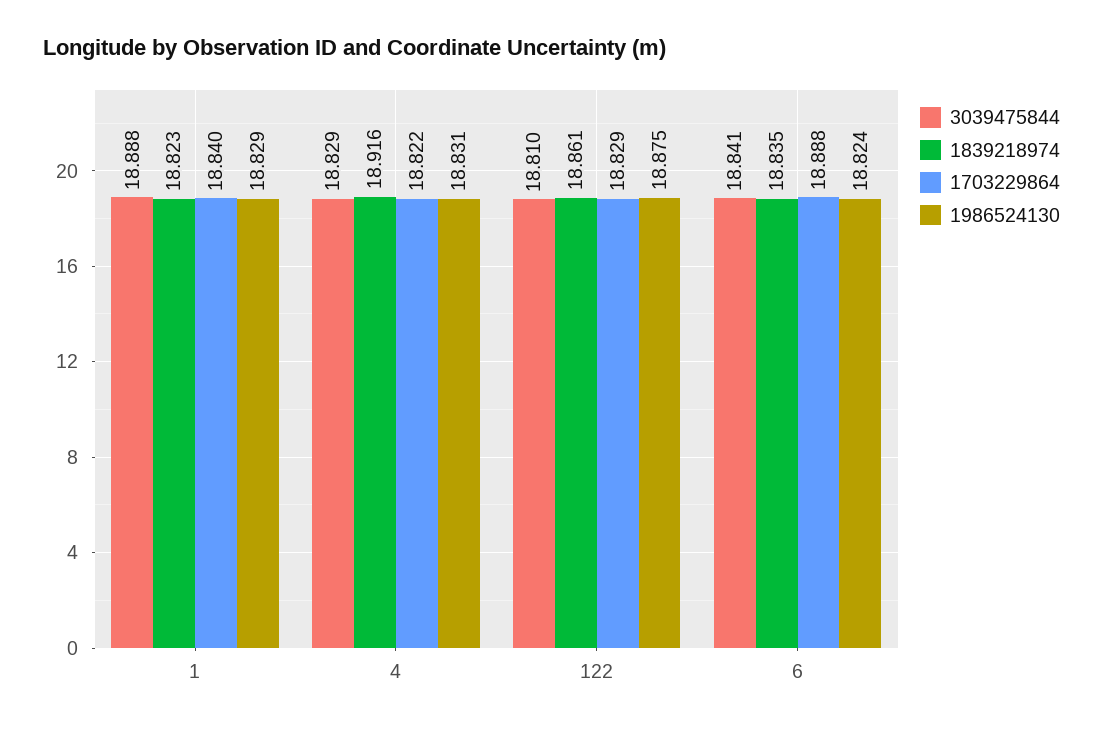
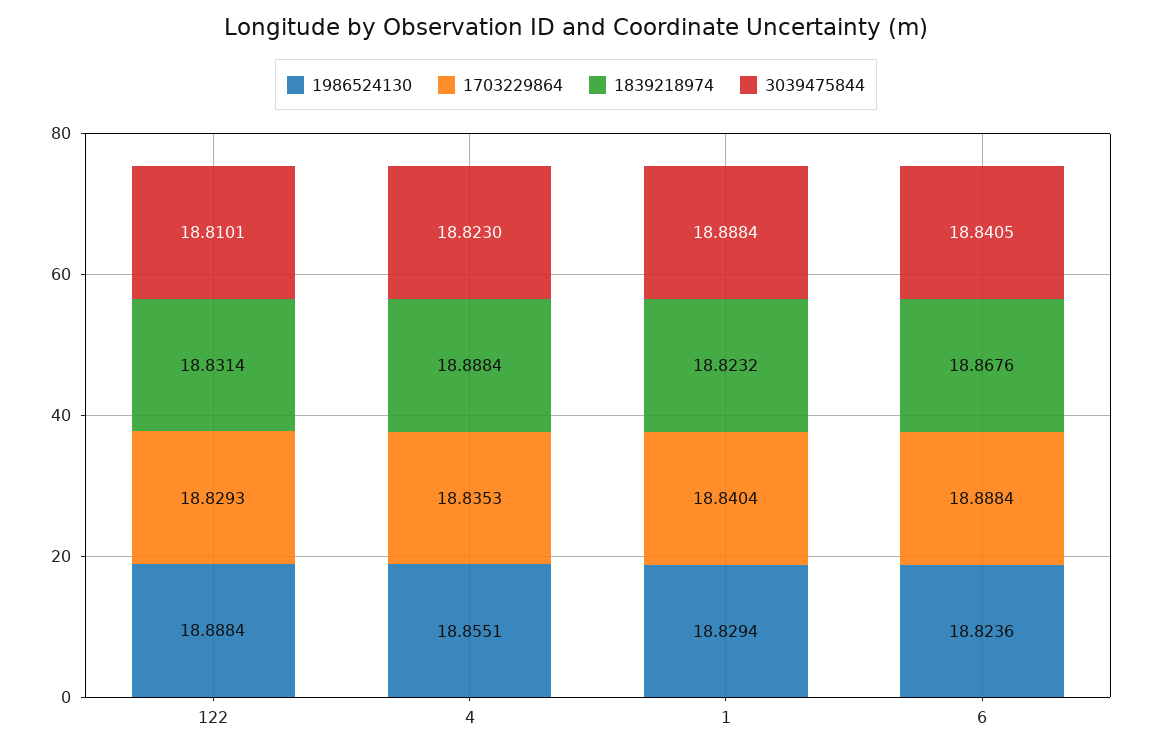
  {
    "3039475844": {
      "1": 18.8884,
-     "4": 18.829,
+     "4": 18.823,
      "122": 18.8101,
      "6": 18.8405
    },
    "1839218974": {
      "1": 18.8232,
-     "4": 18.916,
+     "4": 18.8884,
-     "122": 18.861,
+     "122": 18.8314,
-     "6": 18.835
+     "6": 18.8676
    },
    "1703229864": {
      "1": 18.8404,
-     "4": 18.822,
+     "4": 18.8353,
      "122": 18.8293,
      "6": 18.8884
    },
    "1986524130": {
      "1": 18.8294,
-     "4": 18.831,
+     "4": 18.8551,
-     "122": 18.875,
+     "122": 18.8884,
      "6": 18.8236
    }
  }

